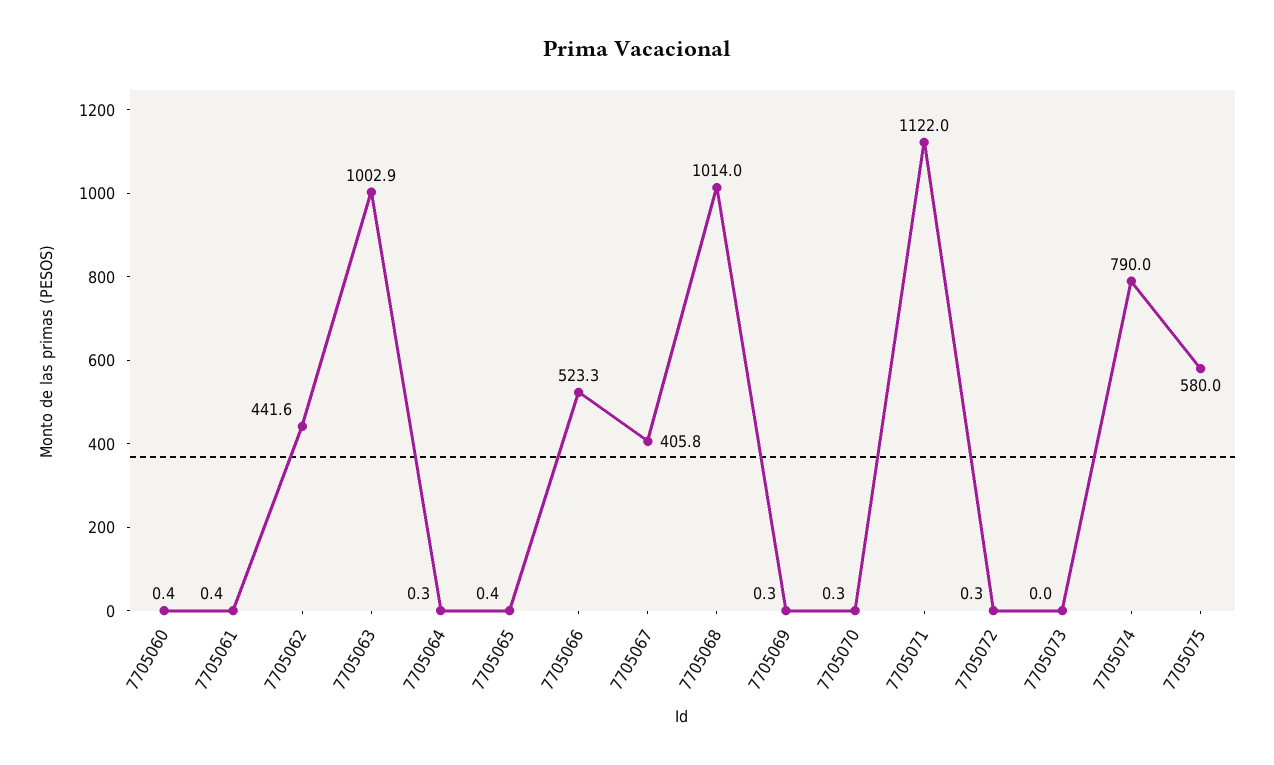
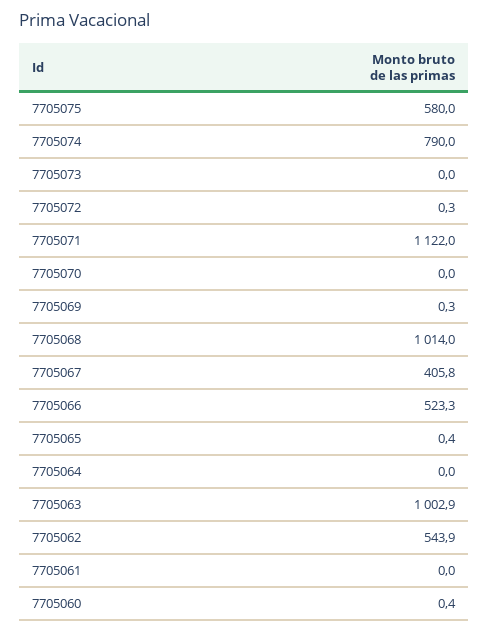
  {
    "7705060": 0.4,
-   "7705061": 0.4,
+   "7705061": 0,
-   "7705062": 441.6,
+   "7705062": 543.9,
    "7705063": 1002.9,
-   "7705064": 0.3,
+   "7705064": 0,
    "7705065": 0.4,
    "7705066": 523.3,
    "7705067": 405.8,
    "7705068": 1014,
    "7705069": 0.3,
-   "7705070": 0.3,
+   "7705070": 0,
    "7705071": 1122,
    "7705072": 0.3,
    "7705073": 0,
    "7705074": 790,
    "7705075": 580
  }

